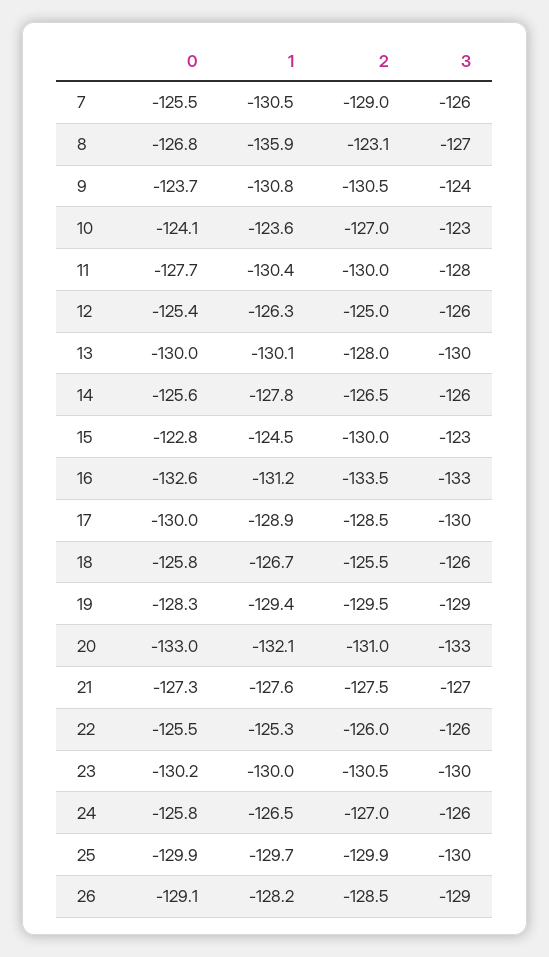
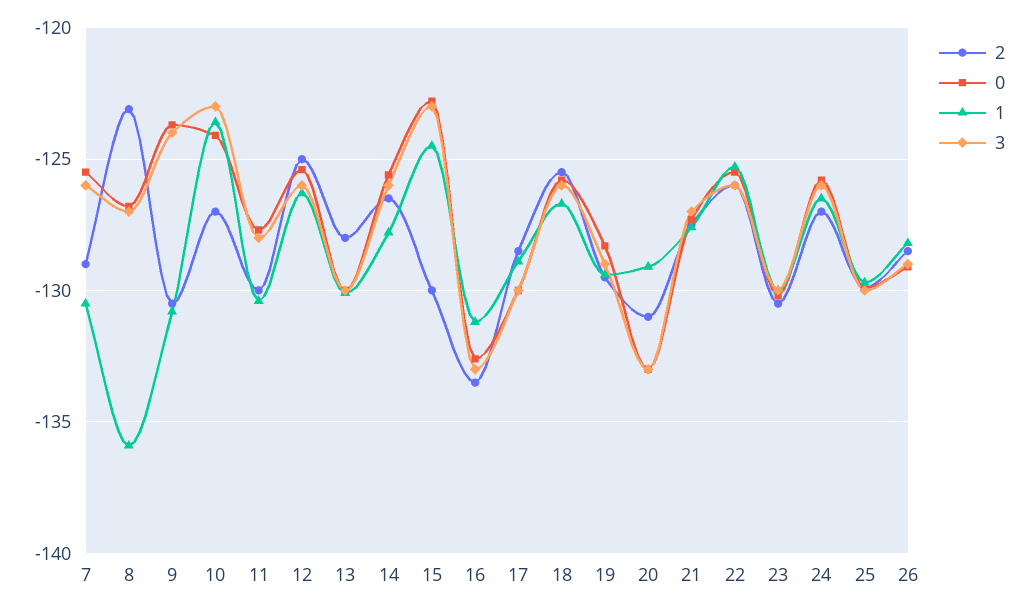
  {
    "0": {
      "7": -125.5,
      "8": -126.8,
      "9": -123.7,
      "10": -124.1,
      "11": -127.7,
      "12": -125.4,
      "13": -130,
      "14": -125.6,
      "15": -122.8,
      "16": -132.6,
      "17": -130,
      "18": -125.8,
      "19": -128.3,
      "20": -133,
      "21": -127.3,
      "22": -125.5,
      "23": -130.2,
      "24": -125.8,
      "25": -129.9,
      "26": -129.1
    },
    "1": {
      "7": -130.5,
      "8": -135.9,
      "9": -130.8,
      "10": -123.6,
      "11": -130.4,
      "12": -126.3,
      "13": -130.1,
      "14": -127.8,
      "15": -124.5,
      "16": -131.2,
      "17": -128.9,
      "18": -126.7,
      "19": -129.4,
-     "20": -132.1,
+     "20": -129,
      "21": -127.6,
      "22": -125.3,
      "23": -130,
      "24": -126.5,
      "25": -129.7,
      "26": -128.2
    },
    "2": {
      "7": -129,
      "8": -123.1,
      "9": -130.5,
      "10": -127,
      "11": -130,
      "12": -125,
      "13": -128,
      "14": -126.5,
      "15": -130,
      "16": -133.5,
      "17": -128.5,
      "18": -125.5,
      "19": -129.5,
      "20": -131,
      "21": -127.5,
      "22": -126,
      "23": -130.5,
      "24": -127,
      "25": -129.9,
      "26": -128.5
    },
    "3": {
      "7": -126,
      "8": -127,
      "9": -124,
      "10": -123,
      "11": -128,
      "12": -126,
      "13": -130,
      "14": -126,
      "15": -123,
      "16": -133,
      "17": -130,
      "18": -126,
      "19": -129,
      "20": -133,
      "21": -127,
      "22": -126,
      "23": -130,
      "24": -126,
      "25": -130,
      "26": -129
    }
  }

